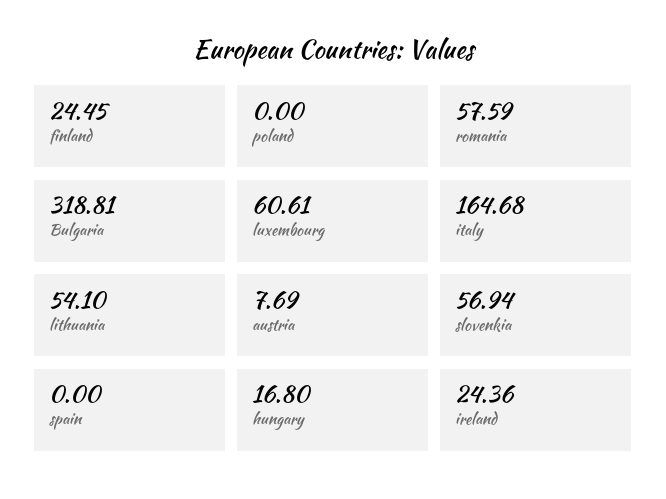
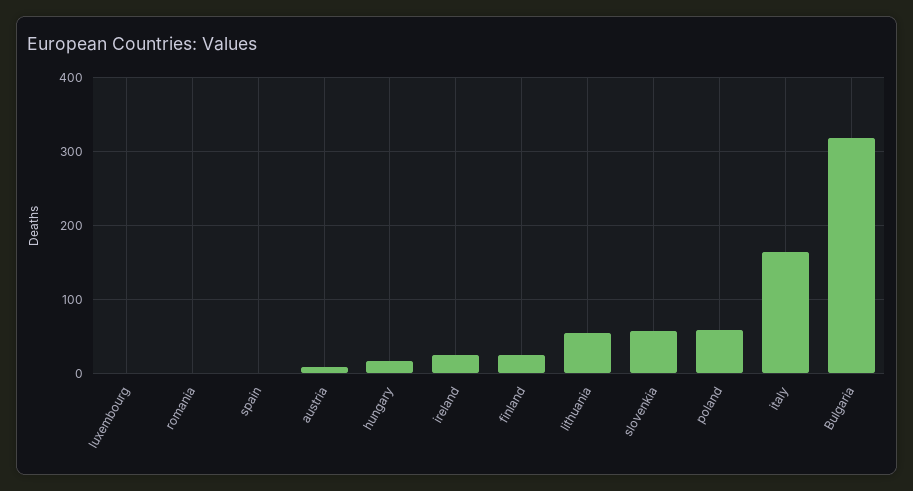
  {
    "finland": 24.45,
-   "poland": 0,
+   "poland": 60,
-   "romania": 57.59,
+   "romania": 0,
    "Bulgaria": 318.81,
-   "luxembourg": 60.61,
+   "luxembourg": 0,
    "italy": 164.68,
    "lithuania": 54.1,
    "austria": 7.69,
    "slovenkia": 56.94,
    "spain": 0,
    "hungary": 16.8,
    "ireland": 24.36
  }

